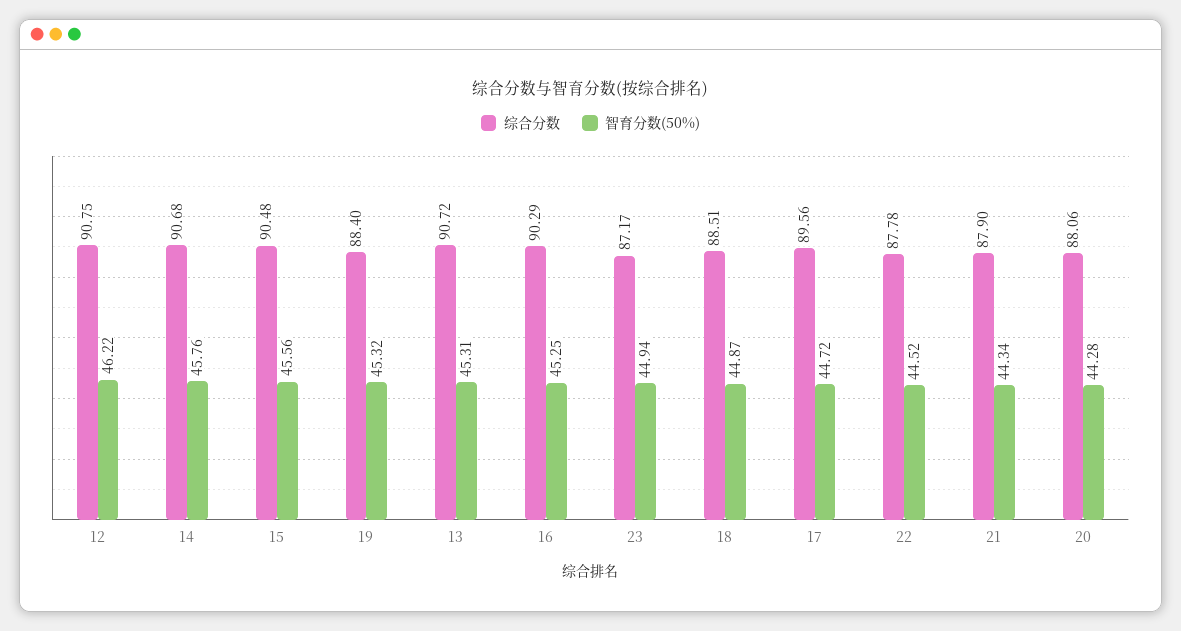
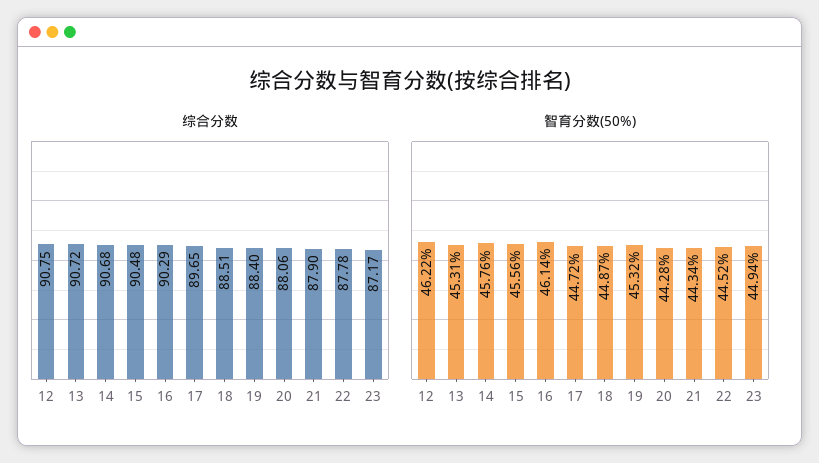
  {
    "综合分数": {
      "12": 90.75,
      "14": 90.68,
      "15": 90.48,
      "19": 88.4,
      "13": 90.72,
      "16": 90.29,
      "23": 87.17,
      "18": 88.51,
-     "17": 89.56,
+     "17": 89.65,
      "22": 87.78,
      "21": 87.9,
      "20": 88.06
    },
    "智育分数(50%)": {
      "12": 46.22,
      "14": 45.76,
      "15": 45.56,
      "19": 45.32,
      "13": 45.31,
-     "16": 45.25,
+     "16": 46.14,
      "23": 44.94,
      "18": 44.87,
      "17": 44.72,
      "22": 44.52,
      "21": 44.34,
      "20": 44.28
    }
  }

